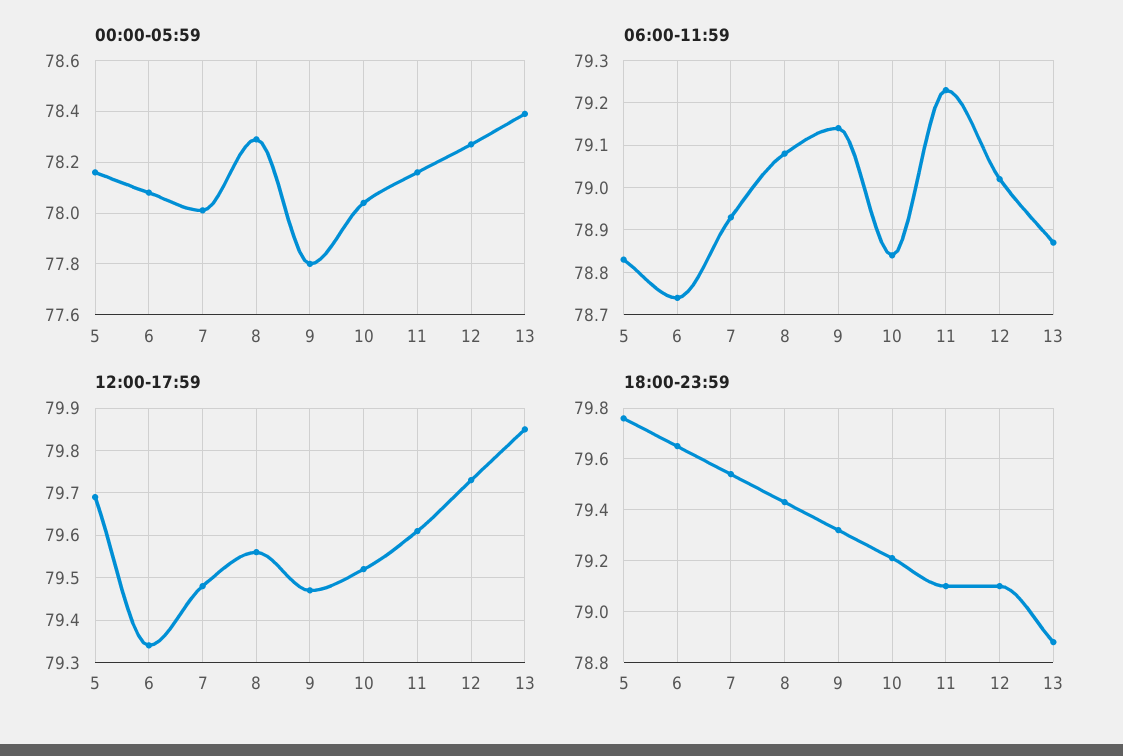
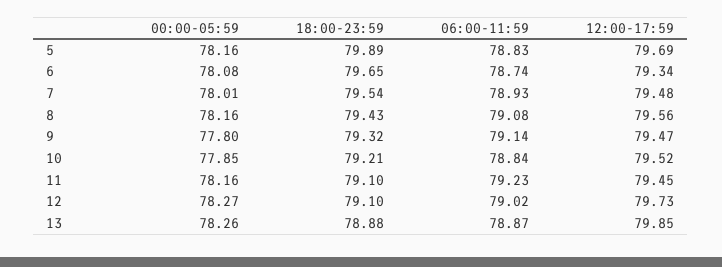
  {
    "00:00-05:59": {
      "5": 78.16,
      "6": 78.08,
      "7": 78.01,
-     "8": 78.3,
+     "8": 78.16,
      "9": 77.8,
-     "10": 78.05,
+     "10": 77.85,
      "11": 78.16,
      "12": 78.27,
-     "13": 78.4
+     "13": 78.26
    },
    "06:00-11:59": {
      "5": 78.83,
      "6": 78.74,
      "7": 78.93,
      "8": 79.08,
      "9": 79.14,
      "10": 78.84,
      "11": 79.23,
      "12": 79.02,
      "13": 78.87
    },
    "12:00-17:59": {
      "5": 79.69,
      "6": 79.34,
      "7": 79.48,
      "8": 79.56,
      "9": 79.47,
      "10": 79.52,
-     "11": 79.6,
+     "11": 79.45,
      "12": 79.73,
      "13": 79.85
    },
    "18:00-23:59": {
-     "5": 79.75,
+     "5": 79.89,
      "6": 79.65,
      "7": 79.54,
      "8": 79.43,
      "9": 79.32,
      "10": 79.21,
      "11": 79.1,
      "12": 79.1,
      "13": 78.88
    }
  }

